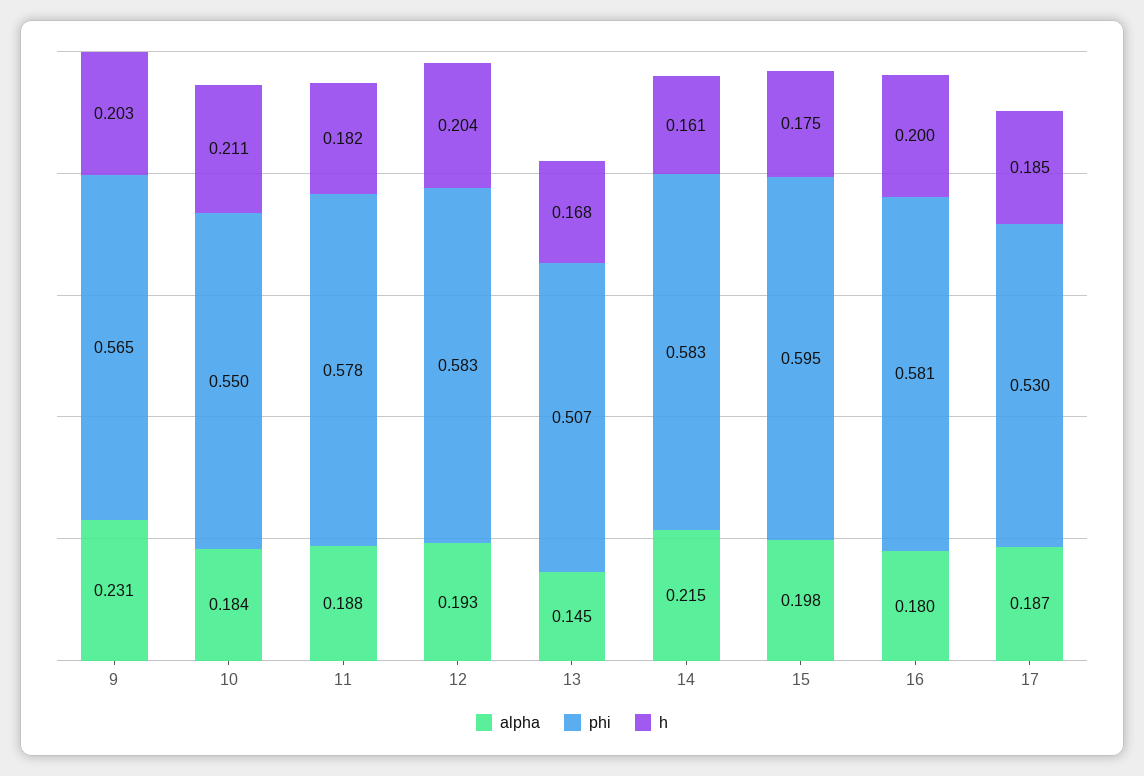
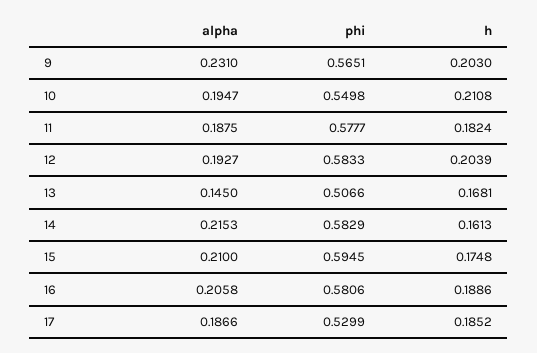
  {
    "alpha": {
      "9": 0.231,
-     "10": 0.184,
+     "10": 0.1947,
      "11": 0.1875,
      "12": 0.1927,
      "13": 0.145,
      "14": 0.2153,
-     "15": 0.198,
+     "15": 0.21,
-     "16": 0.18,
+     "16": 0.2058,
      "17": 0.1866
    },
    "phi": {
      "9": 0.5651,
      "10": 0.5498,
      "11": 0.5777,
      "12": 0.5833,
      "13": 0.5066,
      "14": 0.5829,
      "15": 0.5945,
      "16": 0.5806,
      "17": 0.5299
    },
    "h": {
      "9": 0.203,
      "10": 0.2108,
      "11": 0.1824,
      "12": 0.2039,
      "13": 0.1681,
      "14": 0.1613,
      "15": 0.1748,
-     "16": 0.2,
+     "16": 0.1886,
      "17": 0.1852
    }
  }

